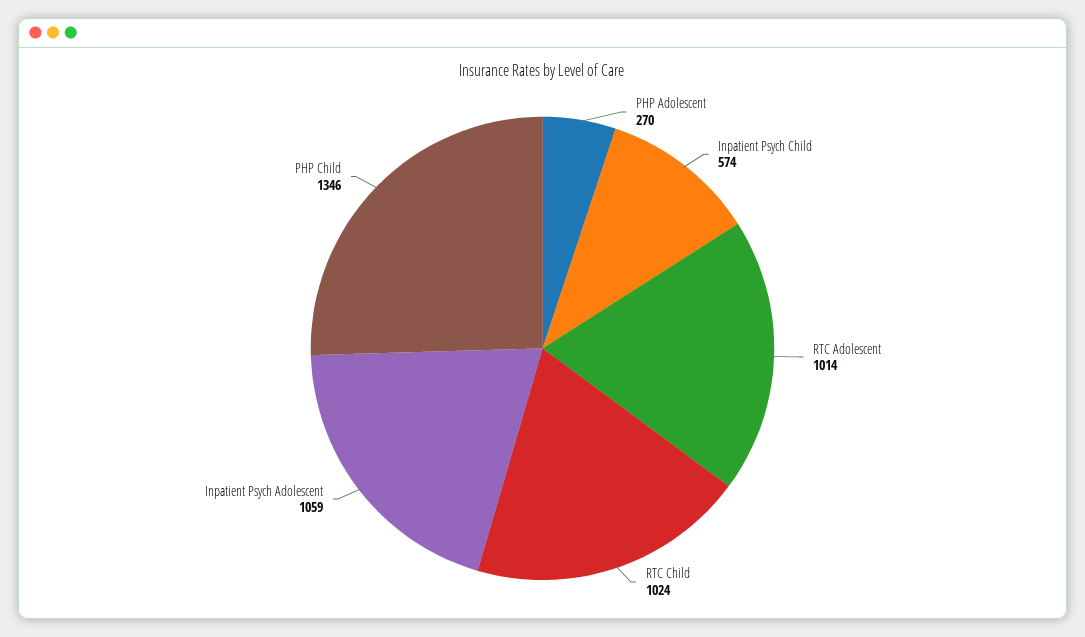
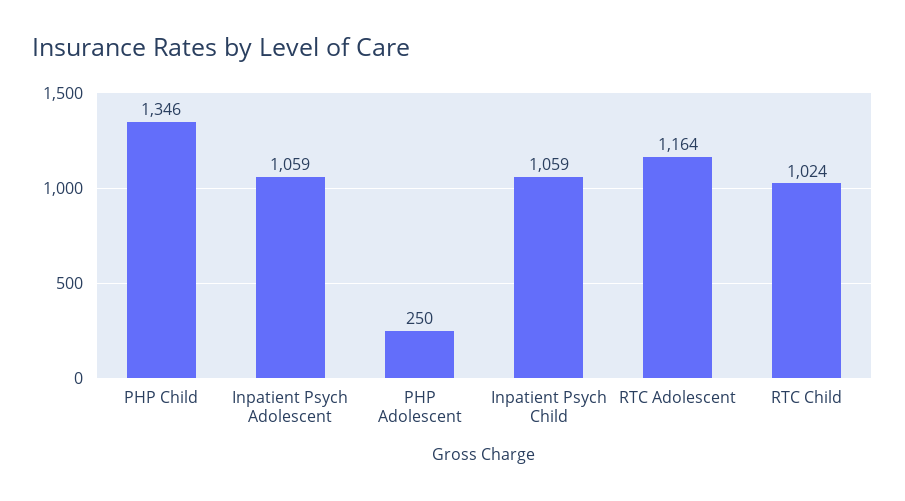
  {
-   "PHP Adolescent": 270,
+   "PHP Adolescent": 250,
-   "Inpatient Psych Child": 574,
+   "Inpatient Psych Child": 1059,
-   "RTC Adolescent": 1014,
+   "RTC Adolescent": 1164,
    "RTC Child": 1024,
    "Inpatient Psych Adolescent": 1059,
    "PHP Child": 1346
  }

